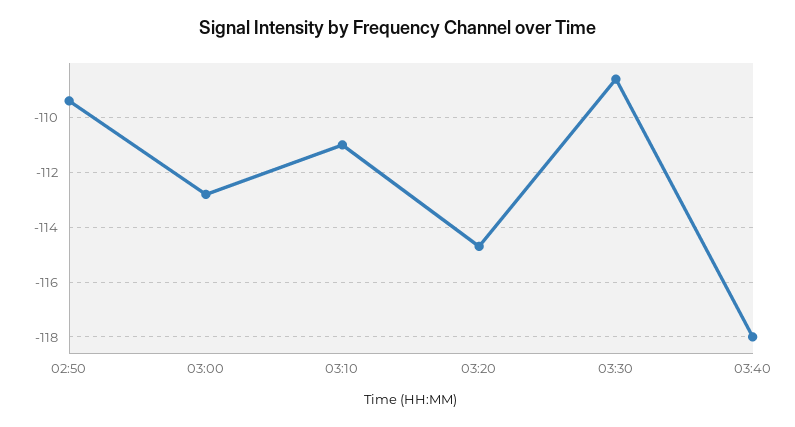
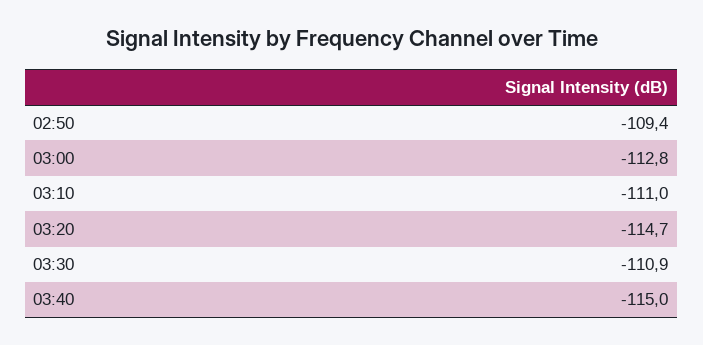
  {
    "02:50": -109.4,
    "03:00": -112.8,
    "03:10": -111,
    "03:20": -114.7,
-   "03:30": -108.5,
+   "03:30": -110.9,
-   "03:40": -118
+   "03:40": -115
  }

